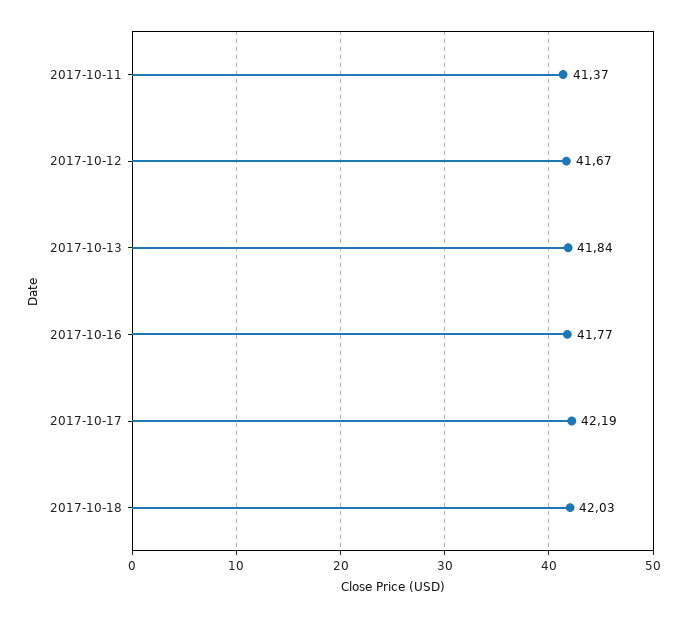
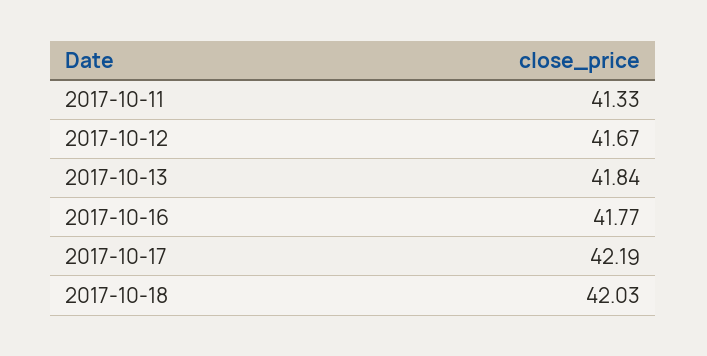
  {
-   "2017-10-11": 41.37,
+   "2017-10-11": 41.33,
    "2017-10-12": 41.67,
    "2017-10-13": 41.84,
    "2017-10-16": 41.77,
    "2017-10-17": 42.19,
    "2017-10-18": 42.03
  }

